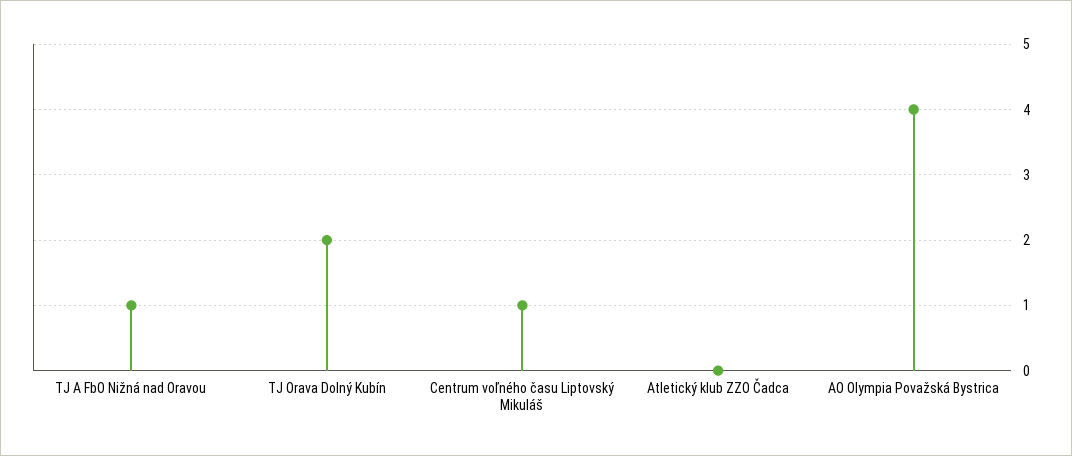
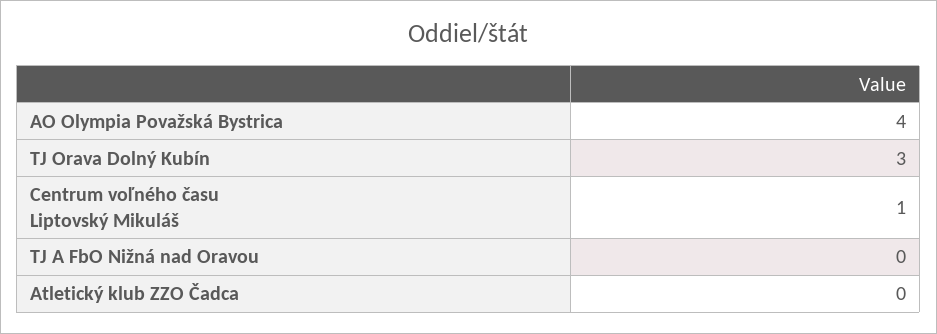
  {
-   "TJ A FbO Nižná nad Oravou": 1,
+   "TJ A FbO Nižná nad Oravou": 0,
-   "TJ Orava Dolný Kubín": 2,
+   "TJ Orava Dolný Kubín": 3,
    "Centrum voľného času Liptovský Mikuláš": 1,
    "Atletický klub ZZO Čadca": 0,
    "AO Olympia Považská Bystrica": 4
  }

